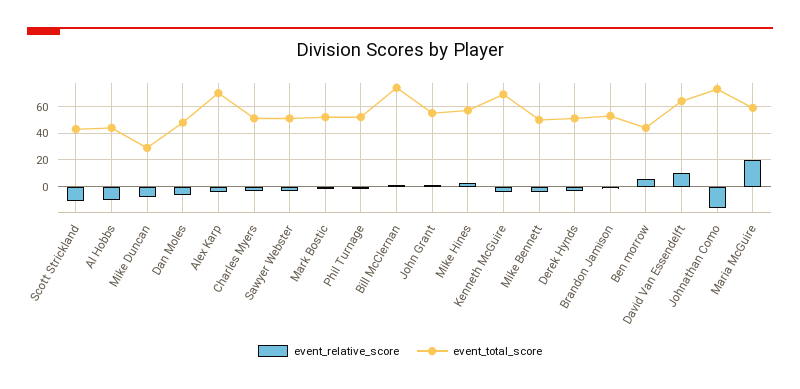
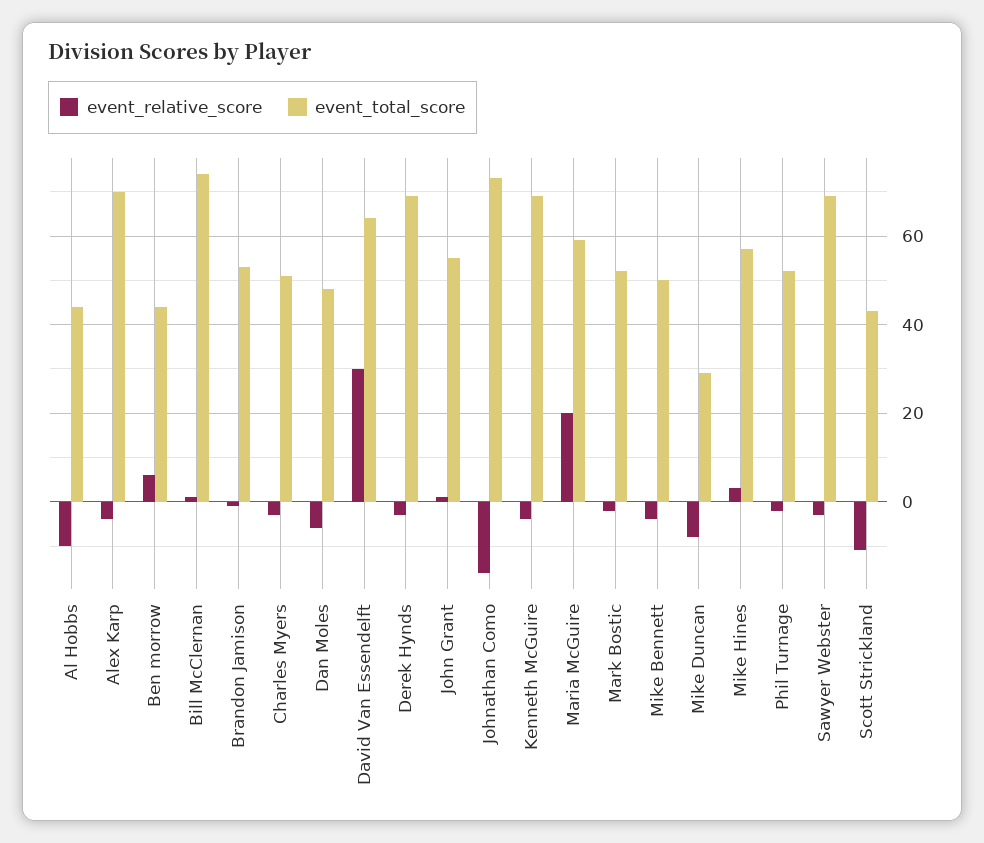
  {
    "event_relative_score": {
      "Scott Strickland": -10,
      "Al Hobbs": -10,
      "Mike Duncan": -10,
      "Dan Moles": -5,
      "Alex Karp": -5,
      "Charles Myers": -5,
      "Sawyer Webster": -5,
      "Mark Bostic": 0,
      "Phil Turnage": 0,
      "Bill McClernan": 0,
      "John Grant": 0,
      "Mike Hines": 5,
      "Kenneth McGuire": -5,
      "Mike Bennett": -5,
      "Derek Hynds": -5,
      "Brandon Jamison": 0,
      "Ben morrow": 5,
-     "David Van Essendelft": 10,
+     "David Van Essendelft": 30,
      "Johnathan Como": -15,
      "Maria McGuire": 20
    },
    "event_total_score": {
      "Scott Strickland": 45,
      "Al Hobbs": 45,
      "Mike Duncan": 30,
      "Dan Moles": 50,
      "Alex Karp": 70,
      "Charles Myers": 50,
-     "Sawyer Webster": 50,
+     "Sawyer Webster": 70,
      "Mark Bostic": 50,
      "Phil Turnage": 50,
      "Bill McClernan": 75,
      "John Grant": 55,
      "Mike Hines": 55,
      "Kenneth McGuire": 70,
      "Mike Bennett": 50,
-     "Derek Hynds": 50,
+     "Derek Hynds": 70,
      "Brandon Jamison": 55,
      "Ben morrow": 45,
      "David Van Essendelft": 65,
      "Johnathan Como": 75,
      "Maria McGuire": 60
    }
  }

